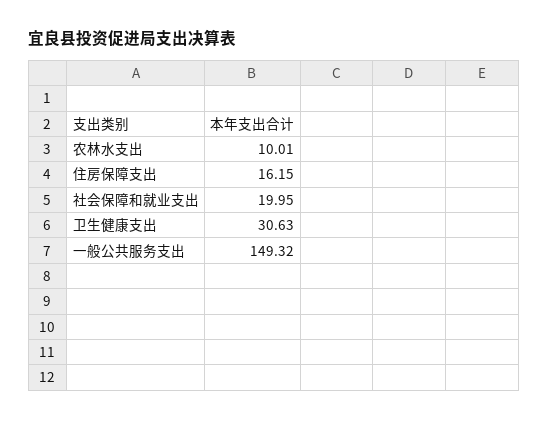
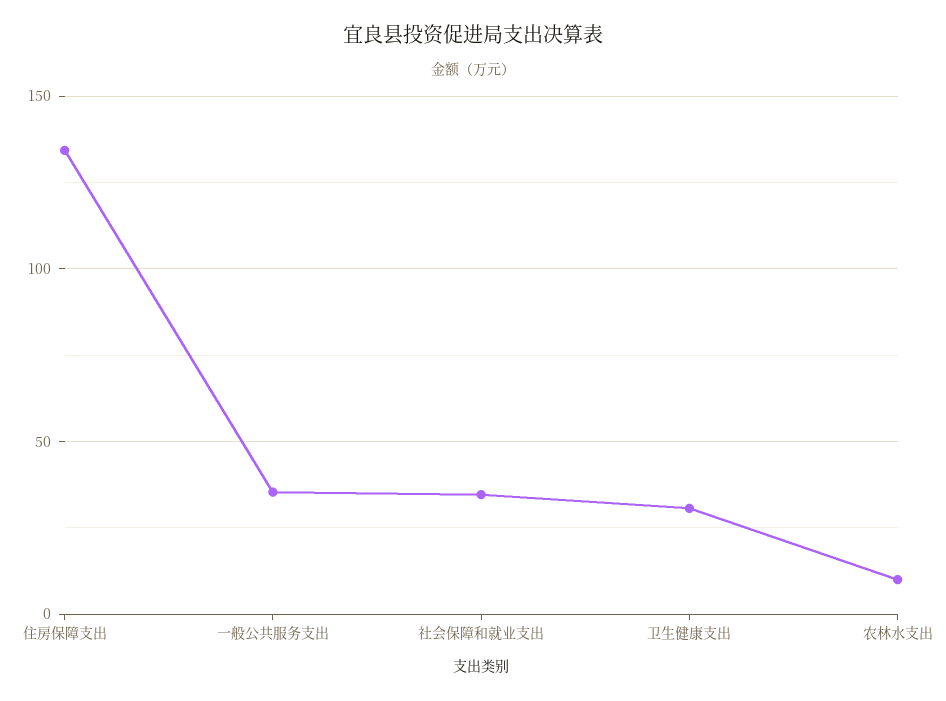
  {
    "农林水支出": 10.01,
-   "住房保障支出": 16.15,
+   "住房保障支出": 135,
-   "社会保障和就业支出": 19.95,
+   "社会保障和就业支出": 35,
    "卫生健康支出": 30.63,
-   "一般公共服务支出": 149.32
+   "一般公共服务支出": 35
  }

